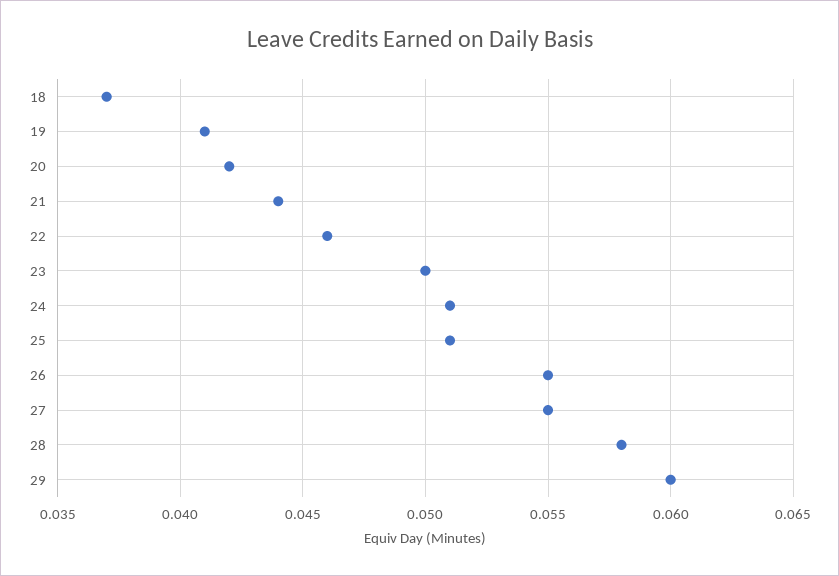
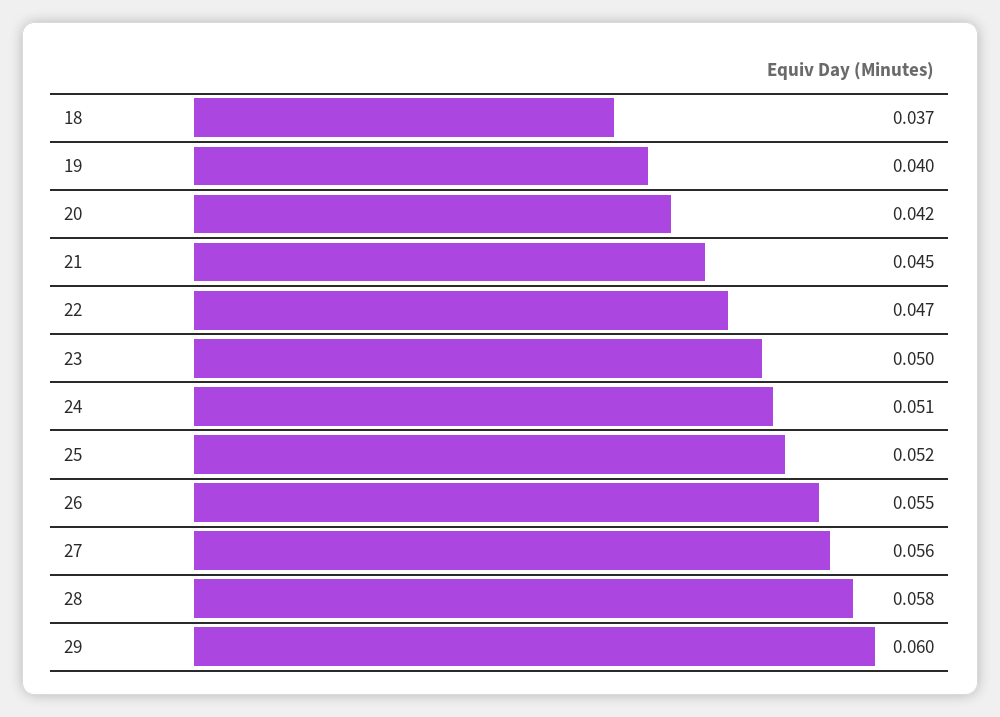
  {
    "18": 0.037,
-   "19": 0.041,
+   "19": 0.04,
    "20": 0.042,
-   "21": 0.044,
+   "21": 0.045,
-   "22": 0.046,
+   "22": 0.047,
    "23": 0.05,
    "24": 0.051,
-   "25": 0.051,
+   "25": 0.052,
    "26": 0.055,
-   "27": 0.055,
+   "27": 0.056,
    "28": 0.058,
    "29": 0.06
  }

